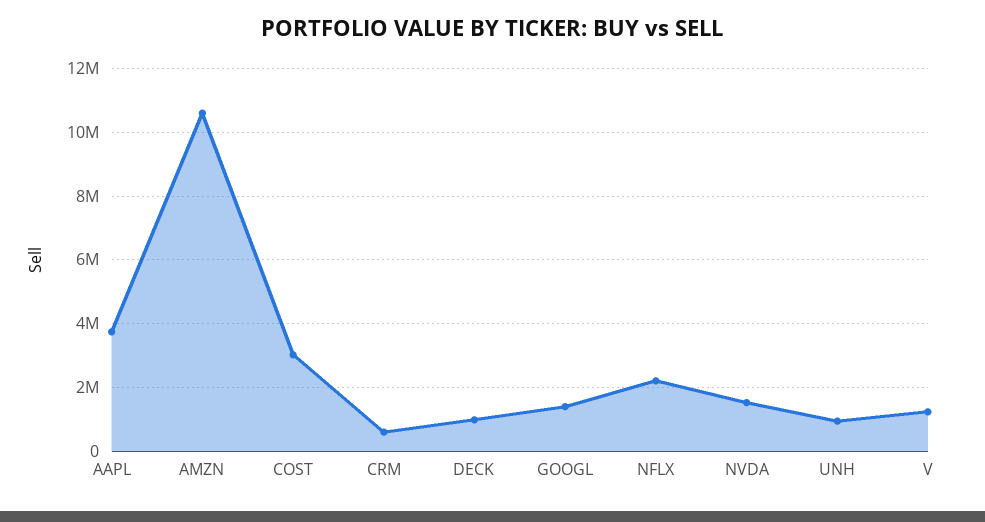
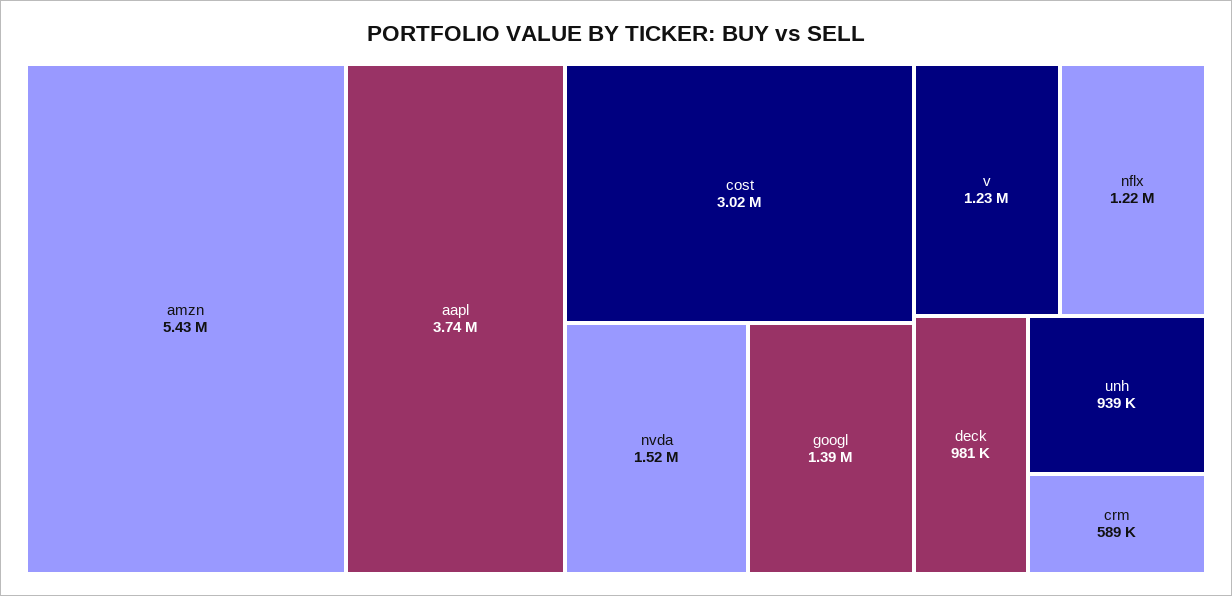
  {
    "AAPL": 3740000,
-   "AMZN": 10600000,
+   "AMZN": 5430000,
    "COST": 3020000,
    "CRM": 589000,
    "DECK": 981000,
    "GOOGL": 1390000,
-   "NFLX": 2200000,
+   "NFLX": 1220000,
    "NVDA": 1520000,
    "UNH": 939000,
    "V": 1230000
  }

